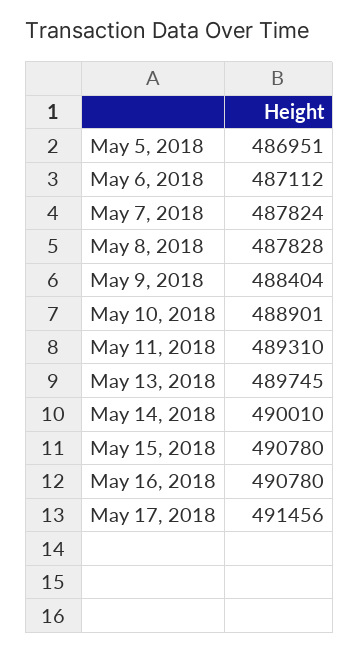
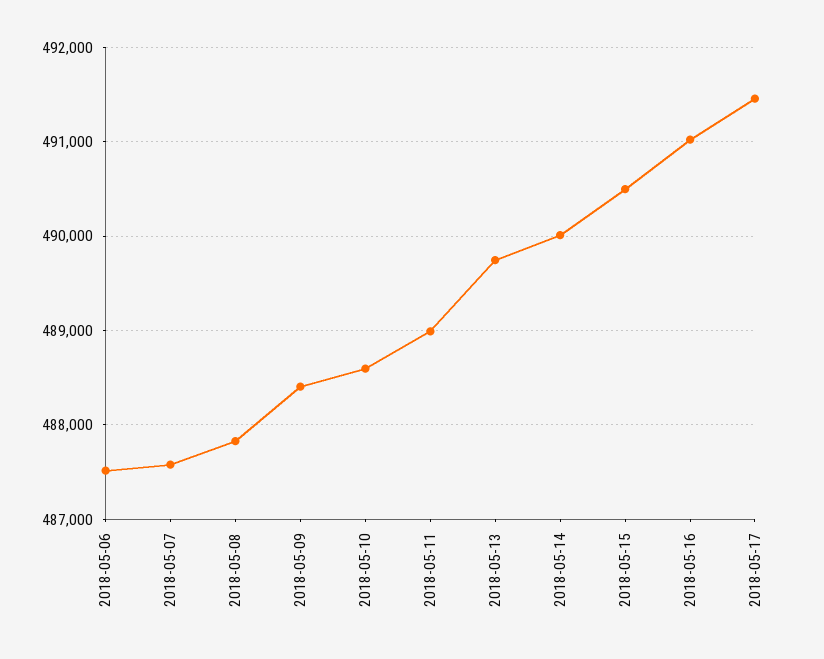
  {
-   "May 5, 2018": 486951,
-   "May 6, 2018": 487112,
+   "May 6, 2018": 487500,
-   "May 7, 2018": 487824,
+   "May 7, 2018": 487600,
    "May 8, 2018": 487828,
    "May 9, 2018": 488404,
-   "May 10, 2018": 488901,
+   "May 10, 2018": 488600,
-   "May 11, 2018": 489310,
+   "May 11, 2018": 489000,
    "May 13, 2018": 489745,
    "May 14, 2018": 490010,
-   "May 15, 2018": 490780,
+   "May 15, 2018": 490500,
-   "May 16, 2018": 490780,
+   "May 16, 2018": 491000,
    "May 17, 2018": 491456
  }

